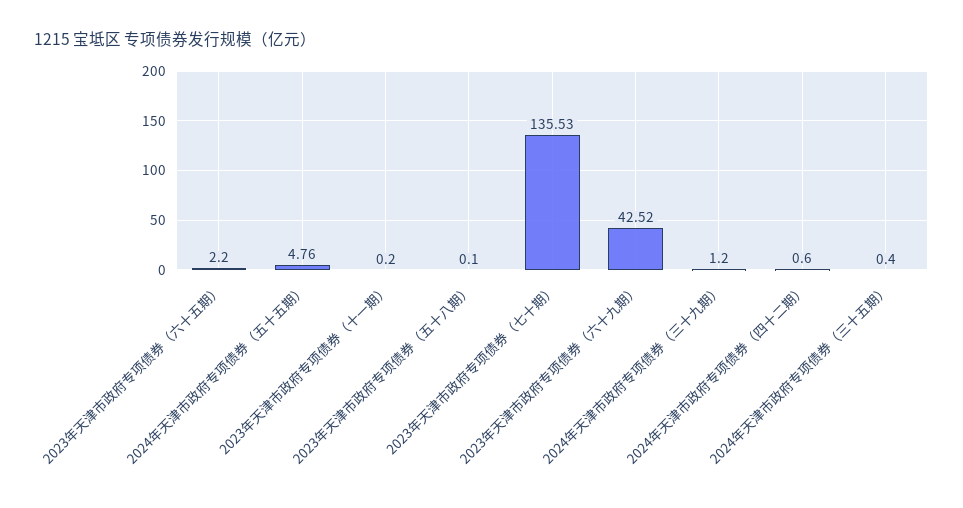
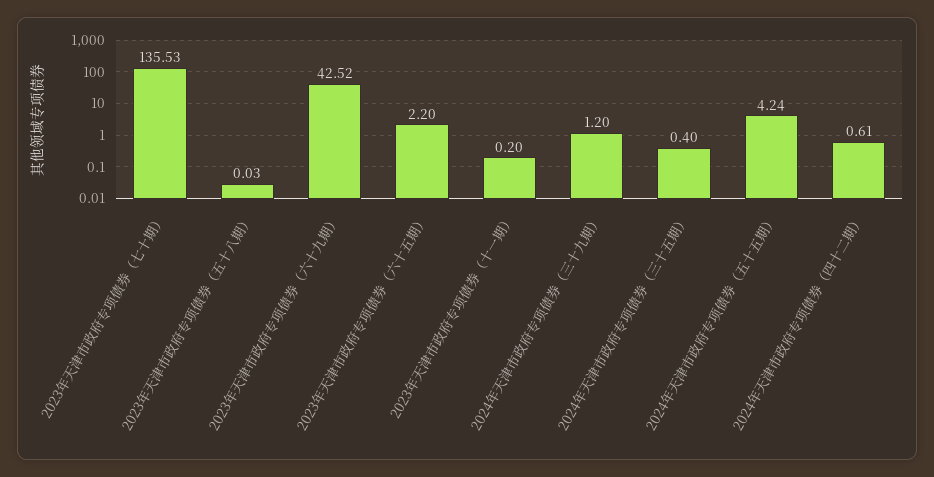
  {
    "2023年天津市政府专项债券（六十五期）": 2.2,
-   "2024年天津市政府专项债券（五十五期）": 4.76,
+   "2024年天津市政府专项债券（五十五期）": 4.24,
    "2023年天津市政府专项债券（十一期）": 0.2,
-   "2023年天津市政府专项债券（五十八期）": 0.1,
+   "2023年天津市政府专项债券（五十八期）": 0.03,
    "2023年天津市政府专项债券（七十期）": 135.53,
    "2023年天津市政府专项债券（六十九期）": 42.52,
    "2024年天津市政府专项债券（三十九期）": 1.2,
-   "2024年天津市政府专项债券（四十二期）": 0.6,
+   "2024年天津市政府专项债券（四十二期）": 0.61,
    "2024年天津市政府专项债券（三十五期）": 0.4
  }

